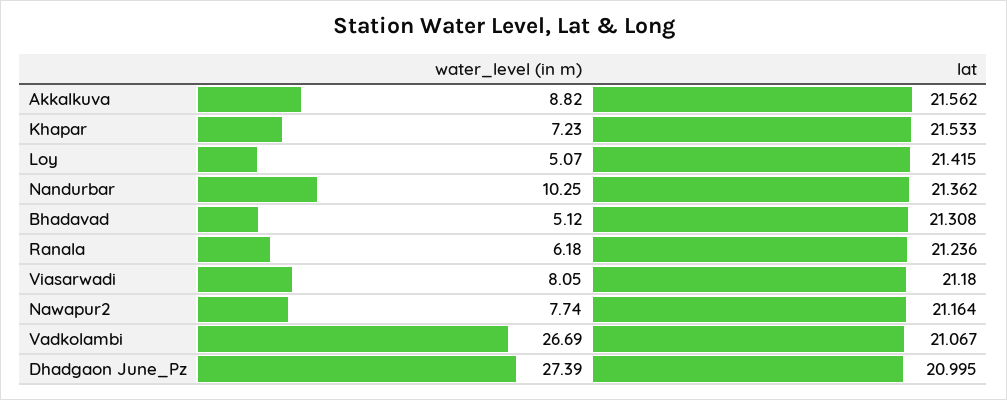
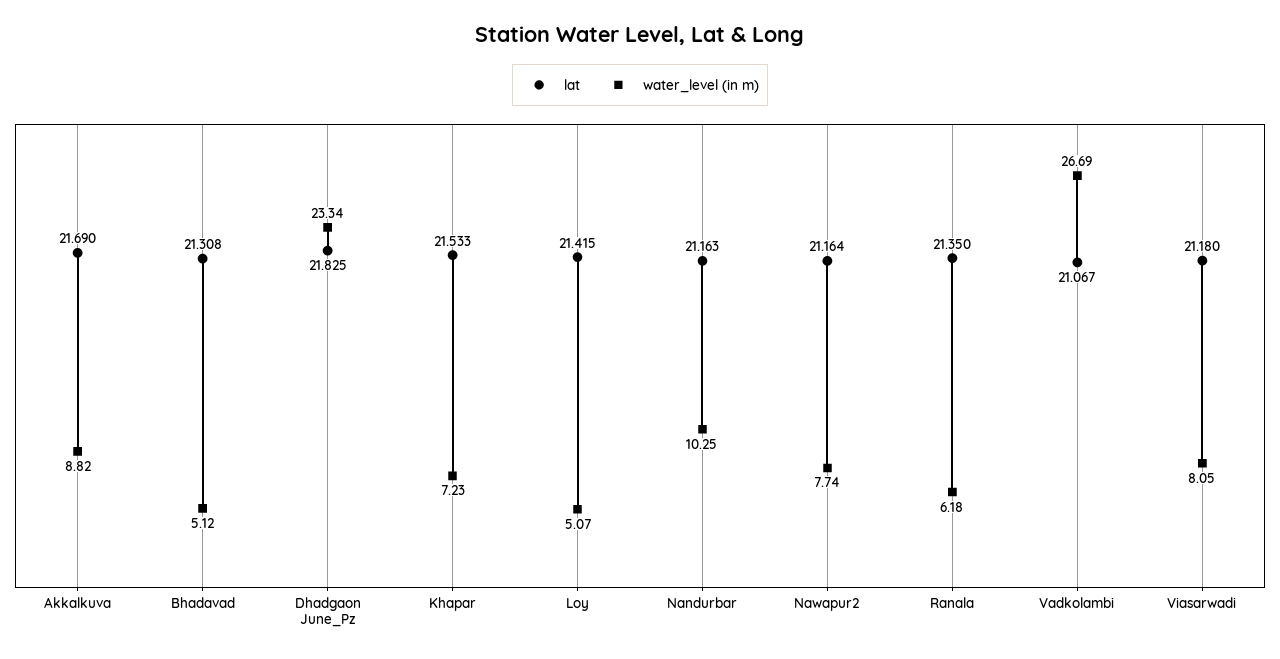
  {
    "water_level (in m)": {
      "Akkalkuva": 8.82,
      "Khapar": 7.23,
      "Loy": 5.07,
      "Nandurbar": 10.25,
      "Bhadavad": 5.12,
      "Ranala": 6.18,
      "Viasarwadi": 8.05,
      "Nawapur2": 7.74,
      "Vadkolambi": 26.69,
-     "Dhadgaon June_Pz": 27.39
+     "Dhadgaon June_Pz": 23.34
    },
    "lat": {
-     "Akkalkuva": 21.562,
+     "Akkalkuva": 21.69,
      "Khapar": 21.533,
      "Loy": 21.415,
-     "Nandurbar": 21.362,
+     "Nandurbar": 21.163,
      "Bhadavad": 21.308,
-     "Ranala": 21.236,
+     "Ranala": 21.35,
      "Viasarwadi": 21.18,
      "Nawapur2": 21.164,
      "Vadkolambi": 21.067,
-     "Dhadgaon June_Pz": 20.995
+     "Dhadgaon June_Pz": 21.825
    }
  }

